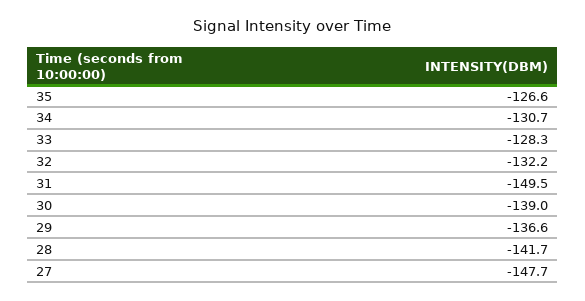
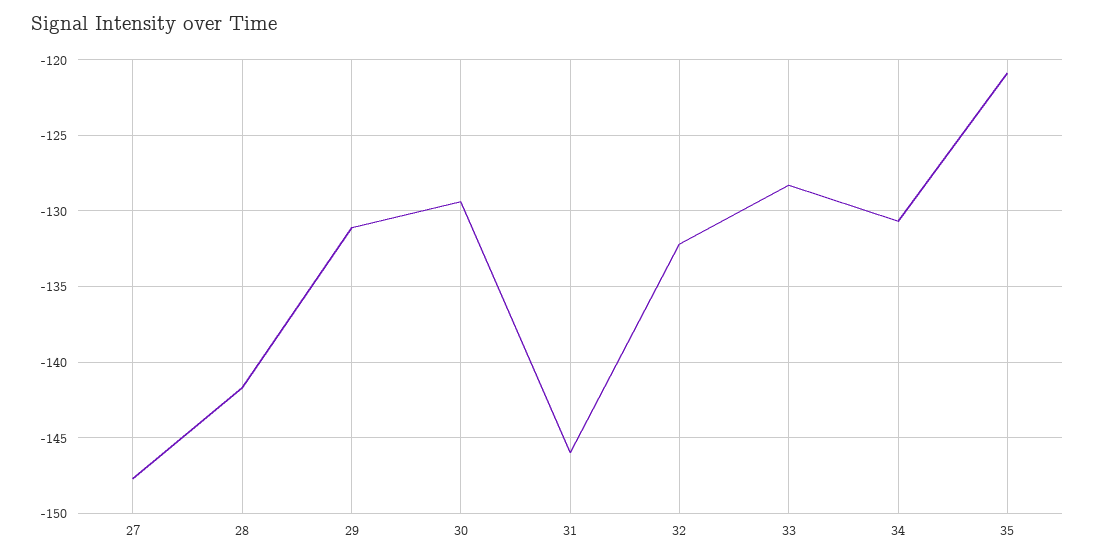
  {
-   "35": -126.6,
+   "35": -121,
    "34": -130.7,
    "33": -128.3,
    "32": -132.2,
-   "31": -149.5,
+   "31": -146,
-   "30": -139,
+   "30": -129.5,
-   "29": -136.6,
+   "29": -131,
    "28": -141.7,
    "27": -147.7
  }

